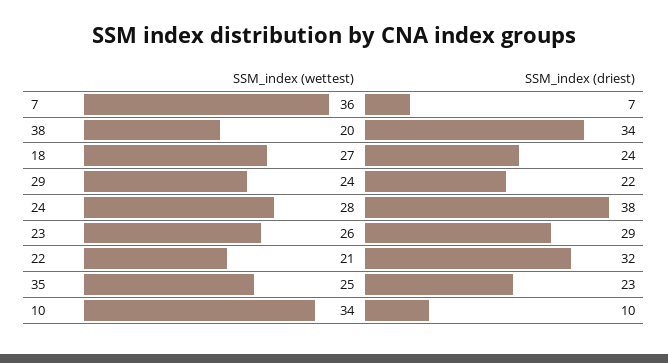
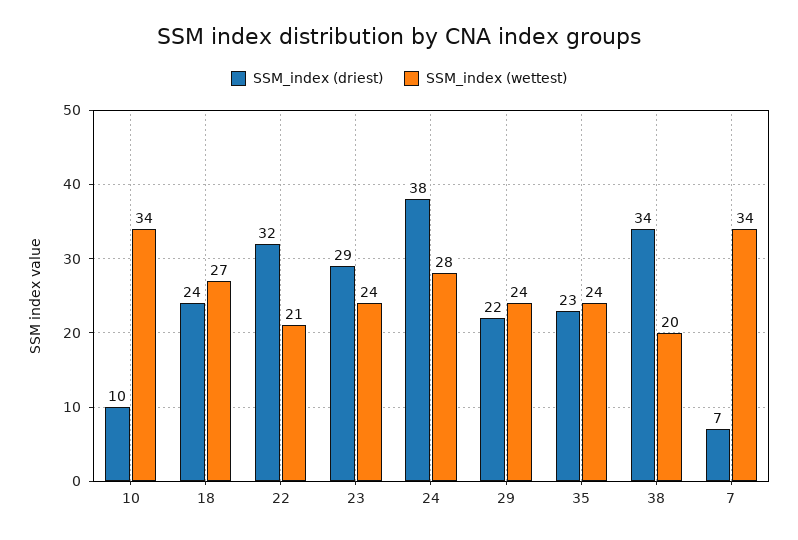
  {
    "SSM_index (wettest)": {
-     "7": 36,
+     "7": 34,
      "38": 20,
      "18": 27,
      "29": 24,
      "24": 28,
-     "23": 26,
+     "23": 24,
      "22": 21,
-     "35": 25,
+     "35": 24,
      "10": 34
    },
    "SSM_index (driest)": {
      "7": 7,
      "38": 34,
      "18": 24,
      "29": 22,
      "24": 38,
      "23": 29,
      "22": 32,
      "35": 23,
      "10": 10
    }
  }

